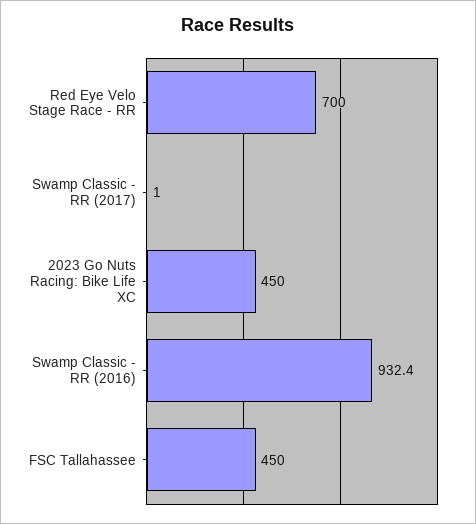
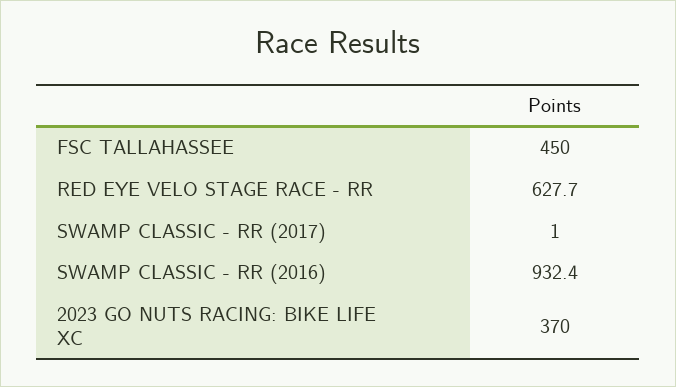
  {
-   "Red Eye Velo Stage Race - RR": 700,
+   "Red Eye Velo Stage Race - RR": 627.7,
    "Swamp Classic - RR (2017)": 1,
-   "2023 Go Nuts Racing: Bike Life XC": 450,
+   "2023 Go Nuts Racing: Bike Life XC": 370,
    "Swamp Classic - RR (2016)": 932.4,
    "FSC Tallahassee": 450
  }

